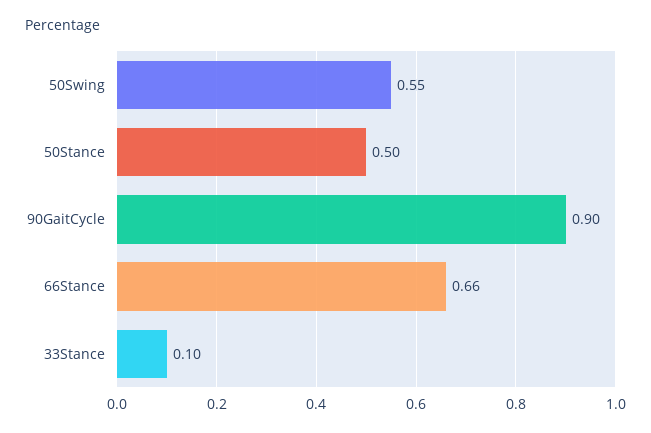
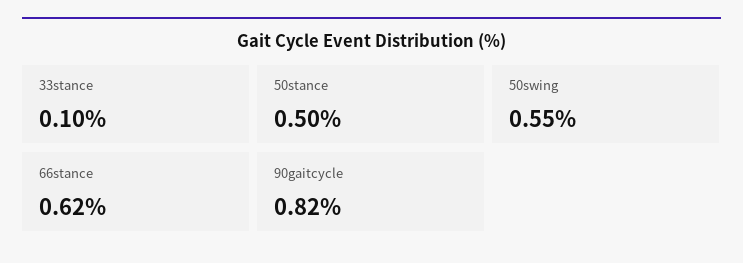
  {
    "50Swing": 0.55,
    "50Stance": 0.5,
-   "90GaitCycle": 0.9,
+   "90GaitCycle": 0.82,
-   "66Stance": 0.66,
+   "66Stance": 0.62,
    "33Stance": 0.1
  }

